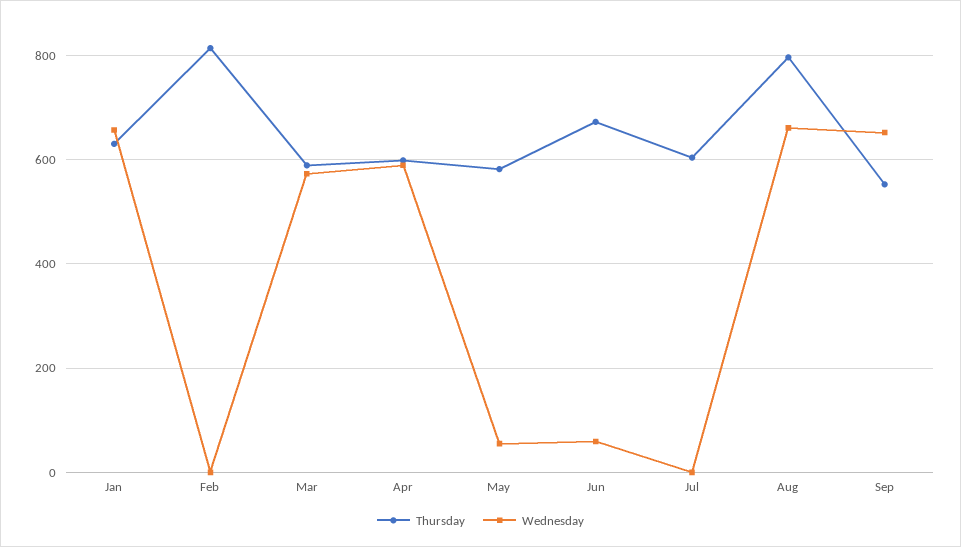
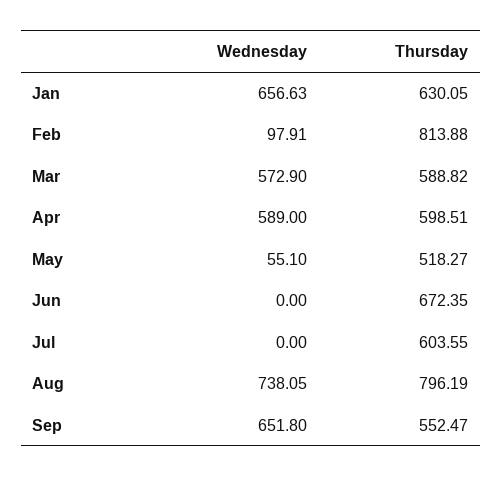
  {
    "Thursday": {
      "Jan": 630.05,
      "Feb": 813.88,
      "Mar": 588.82,
      "Apr": 598.51,
-     "May": 580,
+     "May": 518.27,
      "Jun": 672.35,
      "Jul": 603.55,
      "Aug": 796.19,
      "Sep": 552.47
    },
    "Wednesday": {
      "Jan": 656.63,
-     "Feb": 0,
+     "Feb": 97.91,
      "Mar": 572.9,
      "Apr": 589,
      "May": 55.1,
-     "Jun": 60,
+     "Jun": 0,
      "Jul": 0,
-     "Aug": 660,
+     "Aug": 738.05,
      "Sep": 651.8
    }
  }

